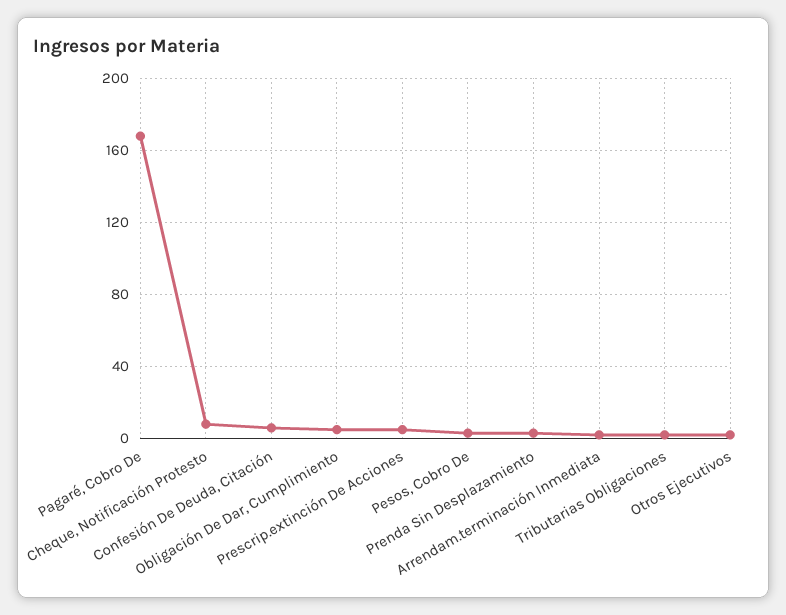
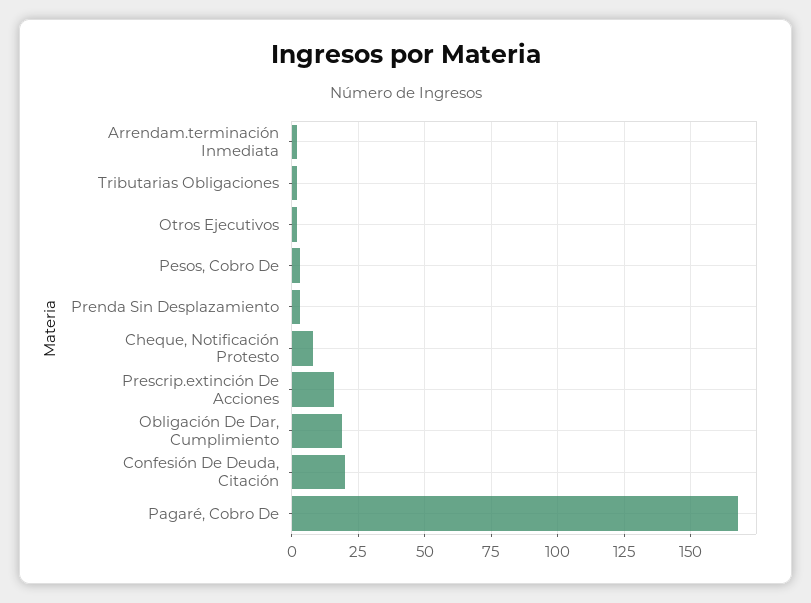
  {
    "Pagaré, Cobro De": 170,
    "Cheque, Notificación Protesto": 10,
-   "Confesión De Deuda, Citación": 5,
+   "Confesión De Deuda, Citación": 20,
-   "Obligación De Dar, Cumplimiento": 5,
+   "Obligación De Dar, Cumplimiento": 20,
-   "Prescrip.extinción De Acciones": 5,
+   "Prescrip.extinción De Acciones": 15,
    "Pesos, Cobro De": 5,
    "Prenda Sin Desplazamiento": 5,
    "Arrendam.terminación Inmediata": 0,
    "Tributarias Obligaciones": 0,
    "Otros Ejecutivos": 0
  }

